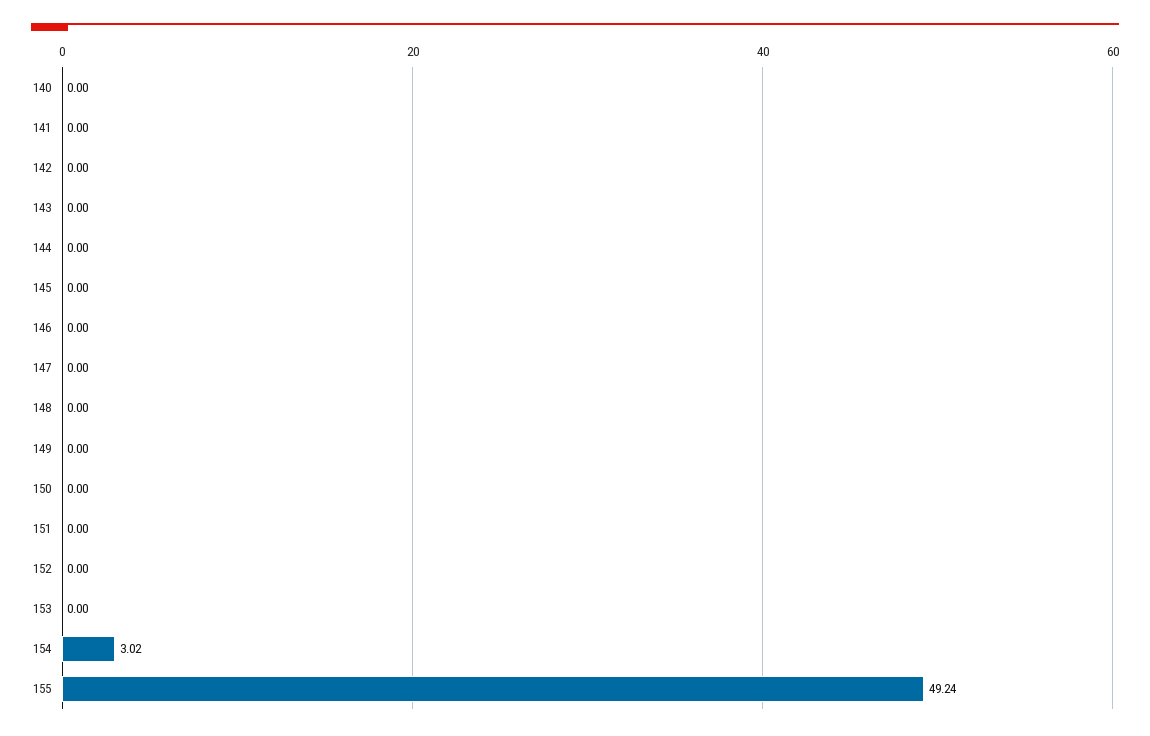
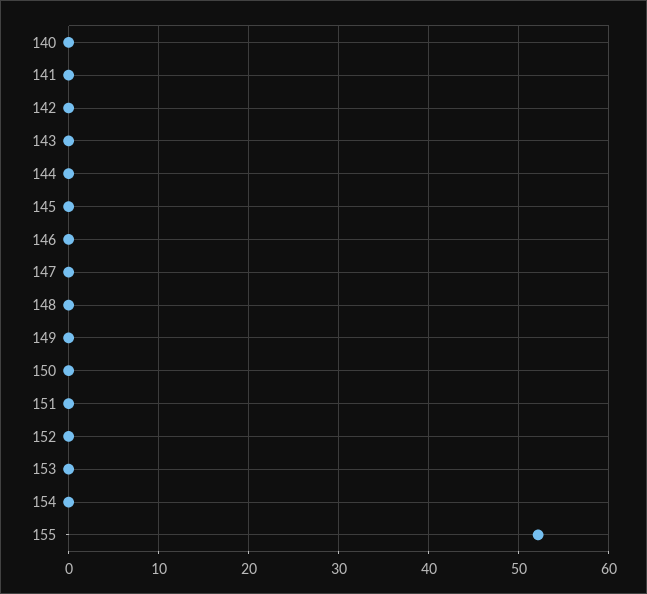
  {
    "140": 0,
    "141": 0,
    "142": 0,
    "143": 0,
    "144": 0,
    "145": 0,
    "146": 0,
    "147": 0,
    "148": 0,
    "149": 0,
    "150": 0,
    "151": 0,
    "152": 0,
    "153": 0,
-   "154": 3.02,
+   "154": 0,
-   "155": 49.24
+   "155": 52
  }

